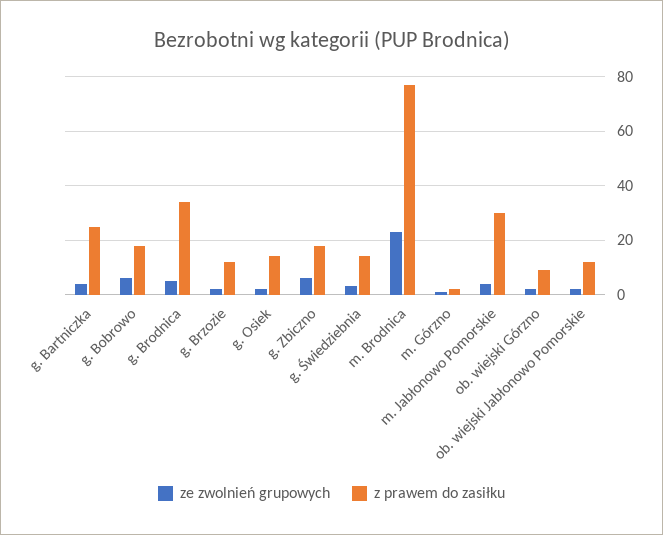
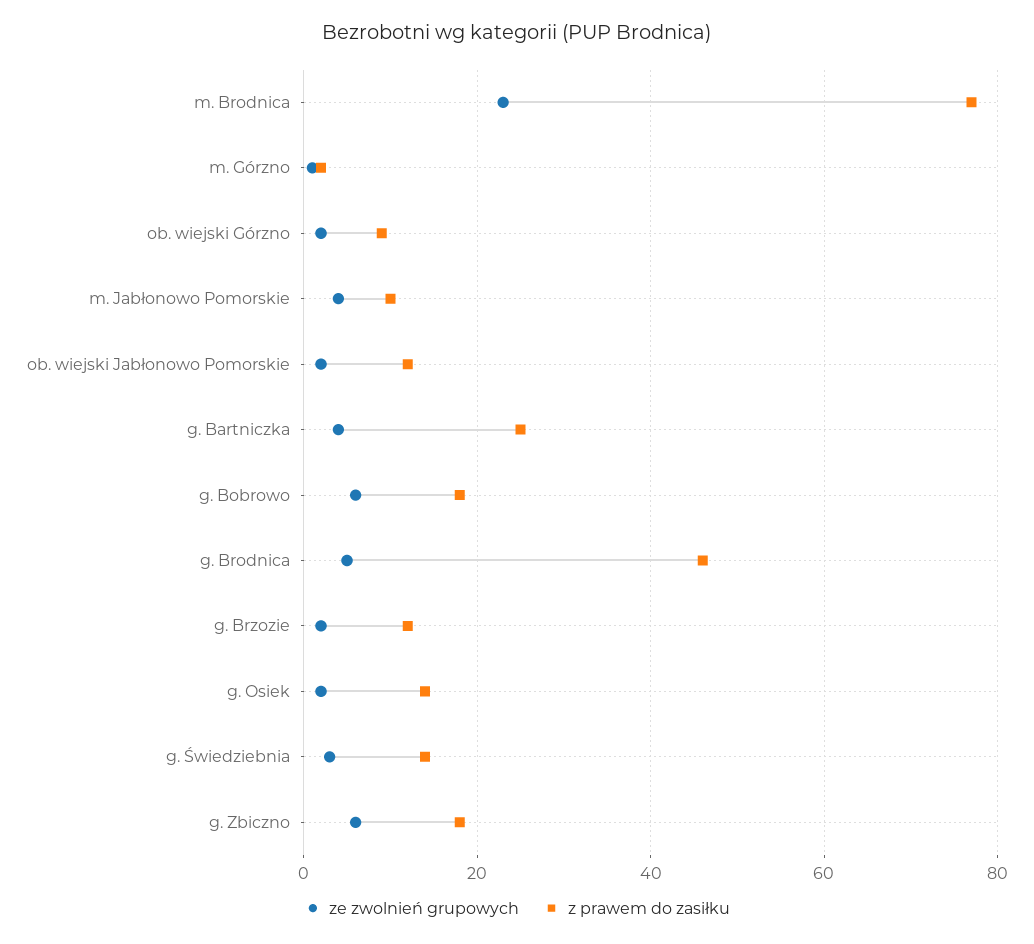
  {
    "ze zwolnień grupowych": {
      "g. Bartniczka": 5,
      "g. Bobrowo": 5,
      "g. Brodnica": 5,
      "g. Brzozie": 0,
      "g. Osiek": 0,
      "g. Zbiczno": 5,
      "g. Świedziebnia": 5,
      "m. Brodnica": 25,
      "m. Górzno": 0,
      "m. Jabłonowo Pomorskie": 5,
      "ob. wiejski Górzno": 0,
      "ob. wiejski Jabłonowo Pomorskie": 0
    },
    "z prawem do zasiłku": {
      "g. Bartniczka": 25,
      "g. Bobrowo": 20,
-     "g. Brodnica": 35,
+     "g. Brodnica": 45,
      "g. Brzozie": 10,
      "g. Osiek": 15,
      "g. Zbiczno": 20,
      "g. Świedziebnia": 15,
      "m. Brodnica": 75,
      "m. Górzno": 0,
-     "m. Jabłonowo Pomorskie": 30,
+     "m. Jabłonowo Pomorskie": 10,
      "ob. wiejski Górzno": 10,
      "ob. wiejski Jabłonowo Pomorskie": 10
    }
  }

